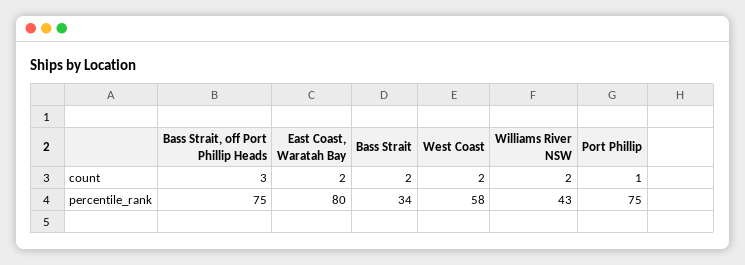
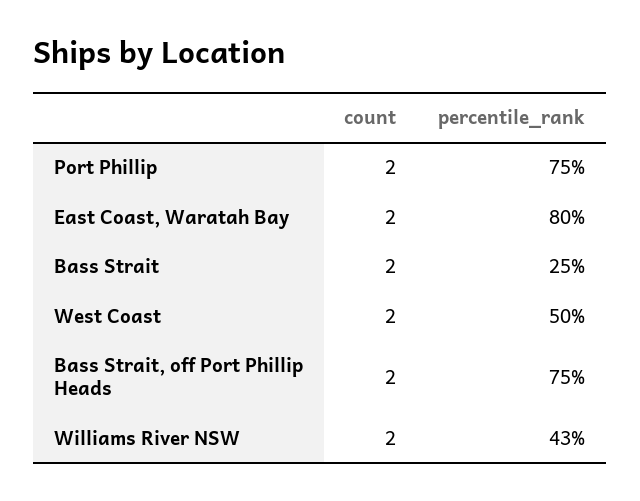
  {
    "Bass Strait, off Port Phillip Heads": {
-     "count": 3,
+     "count": 2,
      "percentile_rank": 75
    },
    "East Coast, Waratah Bay": {
      "count": 2,
      "percentile_rank": 80
    },
    "Bass Strait": {
      "count": 2,
-     "percentile_rank": 34
+     "percentile_rank": 25
    },
    "West Coast": {
      "count": 2,
-     "percentile_rank": 58
+     "percentile_rank": 50
    },
    "Williams River NSW": {
      "count": 2,
      "percentile_rank": 43
    },
    "Port Phillip": {
-     "count": 1,
+     "count": 2,
      "percentile_rank": 75
    }
  }

